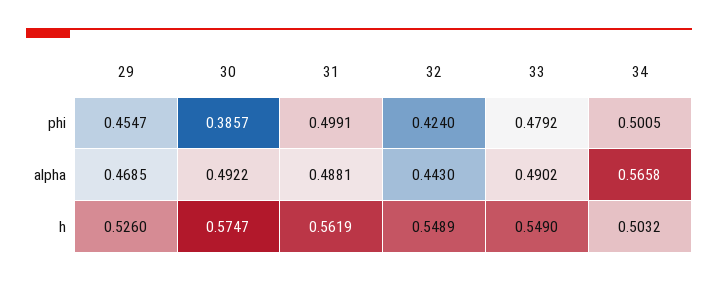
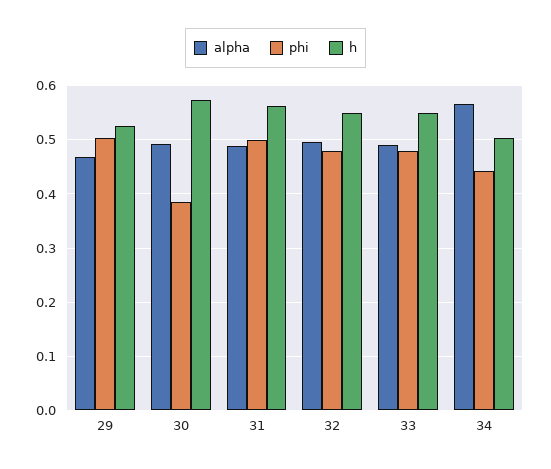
  {
    "phi": {
-     "29": 0.4547,
+     "29": 0.5,
      "30": 0.3857,
      "31": 0.4991,
-     "32": 0.424,
+     "32": 0.48,
      "33": 0.4792,
-     "34": 0.5005
+     "34": 0.44
    },
    "alpha": {
      "29": 0.4685,
      "30": 0.4922,
      "31": 0.4881,
-     "32": 0.443,
+     "32": 0.5,
      "33": 0.4902,
      "34": 0.5658
    },
    "h": {
      "29": 0.526,
      "30": 0.5747,
      "31": 0.5619,
      "32": 0.5489,
      "33": 0.549,
      "34": 0.5032
    }
  }

